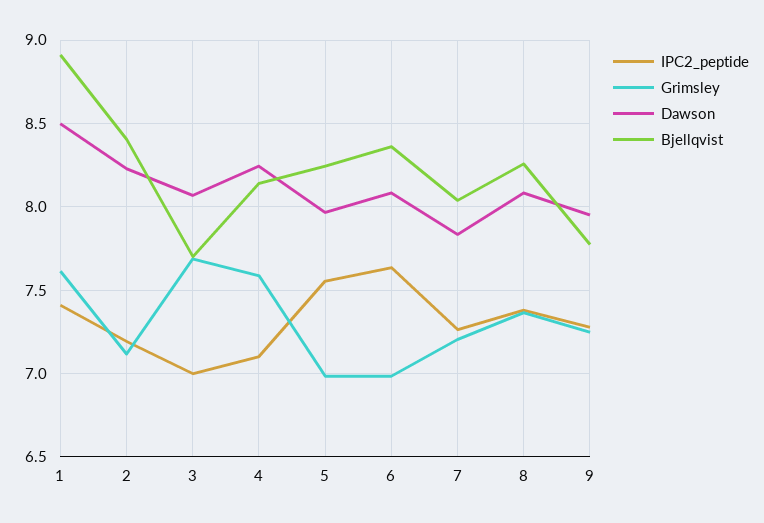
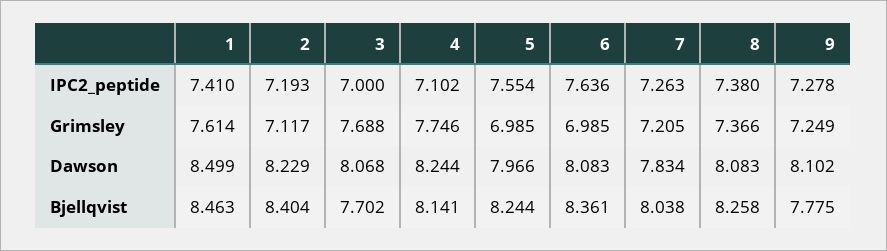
  {
    "IPC2_peptide": {
      "1": 7.41,
      "2": 7.193,
      "3": 7,
      "4": 7.102,
      "5": 7.554,
      "6": 7.636,
      "7": 7.263,
      "8": 7.38,
      "9": 7.278
    },
    "Grimsley": {
      "1": 7.614,
      "2": 7.117,
      "3": 7.688,
-     "4": 7.6,
+     "4": 7.746,
      "5": 6.985,
      "6": 6.985,
      "7": 7.205,
      "8": 7.366,
      "9": 7.249
    },
    "Dawson": {
      "1": 8.499,
      "2": 8.229,
      "3": 8.068,
      "4": 8.244,
      "5": 7.966,
      "6": 8.083,
      "7": 7.834,
      "8": 8.083,
-     "9": 7.95
+     "9": 8.102
    },
    "Bjellqvist": {
-     "1": 8.9,
+     "1": 8.463,
      "2": 8.404,
      "3": 7.702,
      "4": 8.141,
      "5": 8.244,
      "6": 8.361,
      "7": 8.038,
      "8": 8.258,
      "9": 7.775
    }
  }

